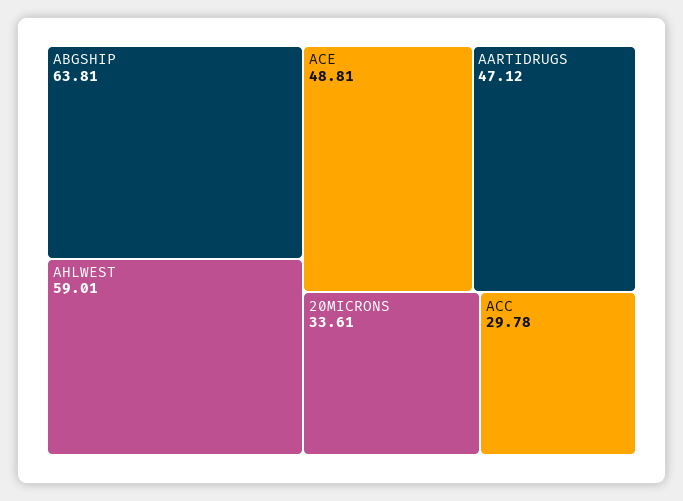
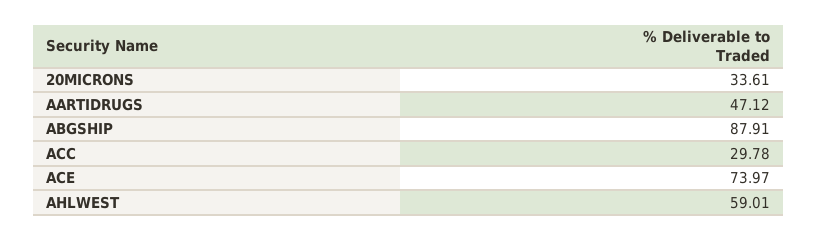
  {
-   "ABGSHIP": 63.81,
+   "ABGSHIP": 87.91,
    "AHLWEST": 59.01,
-   "ACE": 48.81,
+   "ACE": 73.97,
    "AARTIDRUGS": 47.12,
    "20MICRONS": 33.61,
    "ACC": 29.78
  }

